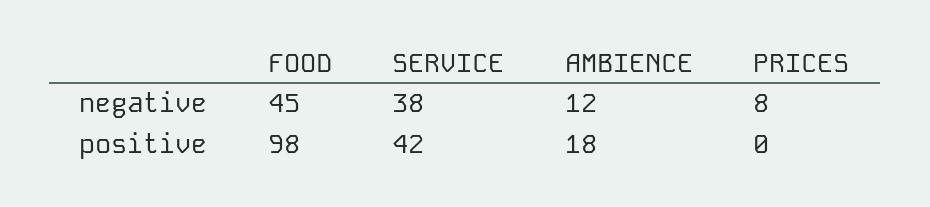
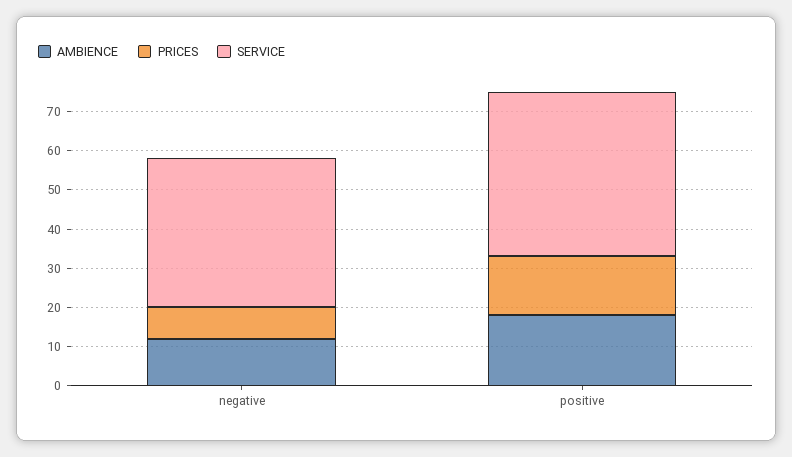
  {
-   "FOOD": {
-     "negative": 45,
-     "positive": 98
-   },
    "SERVICE": {
      "negative": 38,
      "positive": 42
    },
    "AMBIENCE": {
      "negative": 12,
      "positive": 18
    },
    "PRICES": {
      "negative": 8,
-     "positive": 0
+     "positive": 15
    }
  }

